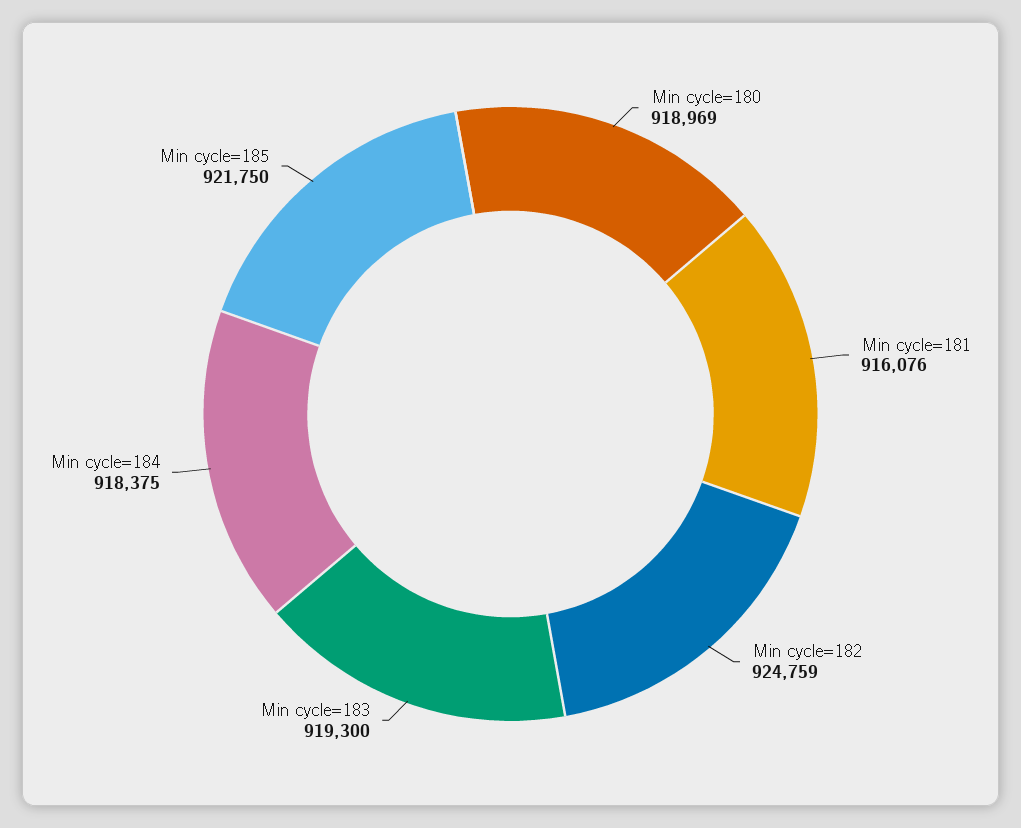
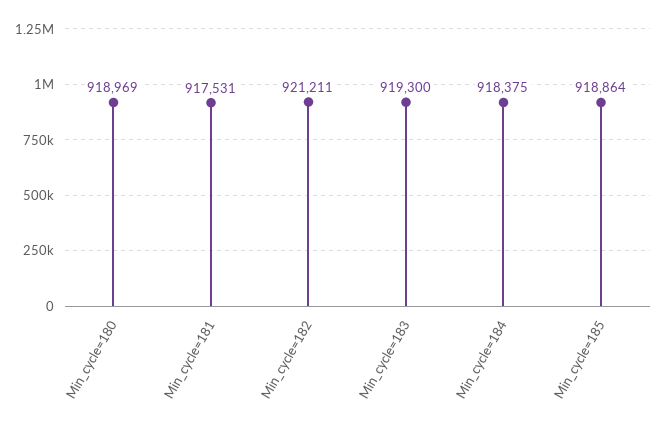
  {
    "Min cycle=180": 918969,
-   "Min cycle=181": 916076,
+   "Min cycle=181": 917531,
-   "Min cycle=182": 924759,
+   "Min cycle=182": 921211,
    "Min cycle=183": 919300,
    "Min cycle=184": 918375,
-   "Min cycle=185": 921750
+   "Min cycle=185": 918864
  }

